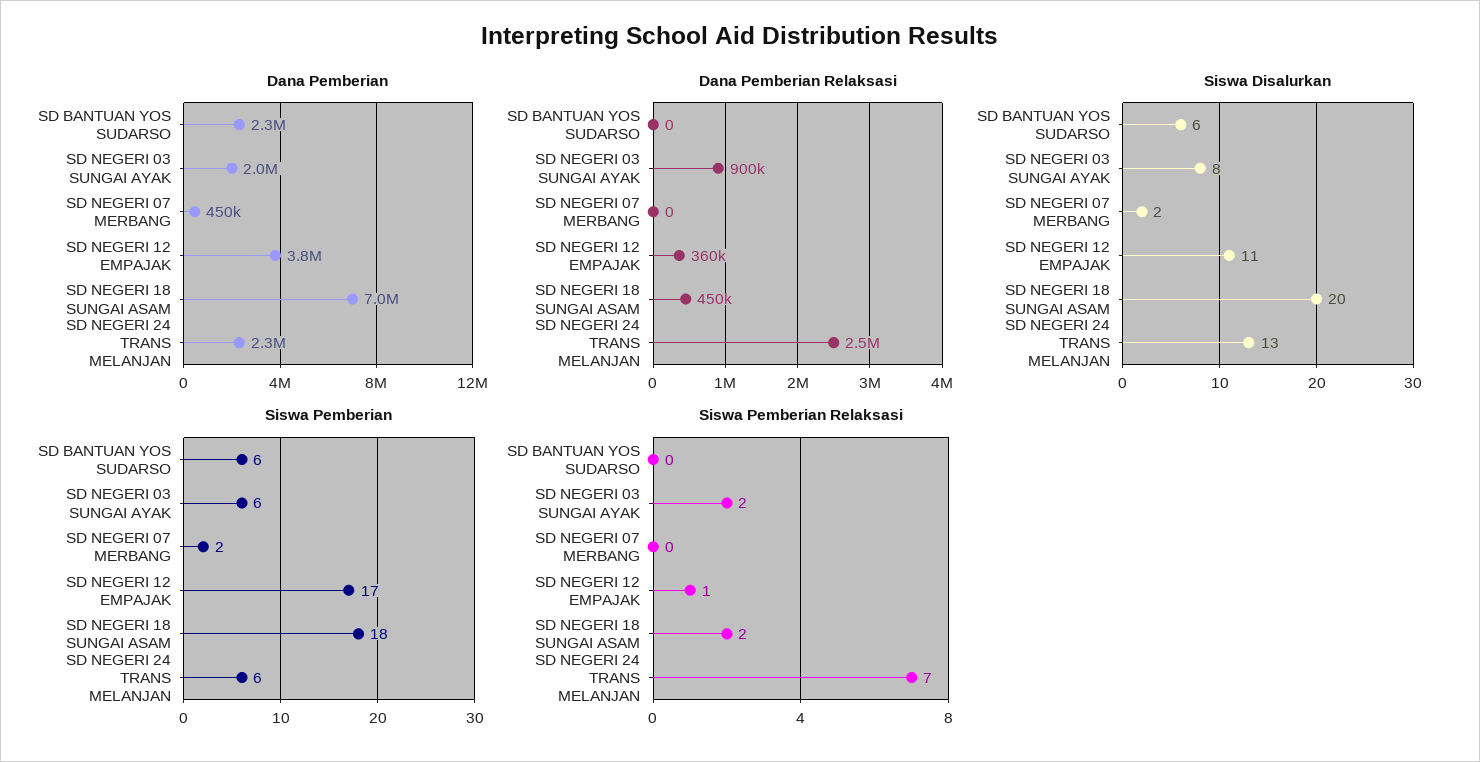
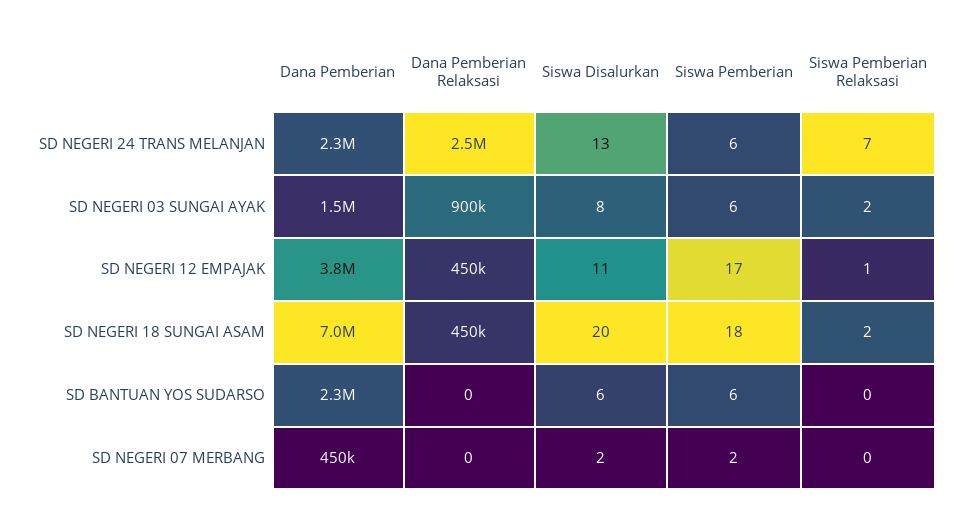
  {
    "Dana Pemberian": {
      "SD BANTUAN YOS SUDARSO": 2300000,
-     "SD NEGERI 03 SUNGAI AYAK": 2000000,
+     "SD NEGERI 03 SUNGAI AYAK": 1500000,
      "SD NEGERI 07 MERBANG": 450000,
      "SD NEGERI 12 EMPAJAK": 3800000,
      "SD NEGERI 18 SUNGAI ASAM": 7000000,
      "SD NEGERI 24 TRANS MELANJAN": 2300000
    },
    "Dana Pemberian Relaksasi": {
      "SD BANTUAN YOS SUDARSO": 0,
      "SD NEGERI 03 SUNGAI AYAK": 900000,
      "SD NEGERI 07 MERBANG": 0,
-     "SD NEGERI 12 EMPAJAK": 360000,
+     "SD NEGERI 12 EMPAJAK": 450000,
      "SD NEGERI 18 SUNGAI ASAM": 450000,
      "SD NEGERI 24 TRANS MELANJAN": 2500000
    },
    "Siswa Disalurkan": {
      "SD BANTUAN YOS SUDARSO": 6,
      "SD NEGERI 03 SUNGAI AYAK": 8,
      "SD NEGERI 07 MERBANG": 2,
      "SD NEGERI 12 EMPAJAK": 11,
      "SD NEGERI 18 SUNGAI ASAM": 20,
      "SD NEGERI 24 TRANS MELANJAN": 13
    },
    "Siswa Pemberian": {
      "SD BANTUAN YOS SUDARSO": 6,
      "SD NEGERI 03 SUNGAI AYAK": 6,
      "SD NEGERI 07 MERBANG": 2,
      "SD NEGERI 12 EMPAJAK": 17,
      "SD NEGERI 18 SUNGAI ASAM": 18,
      "SD NEGERI 24 TRANS MELANJAN": 6
    },
    "Siswa Pemberian Relaksasi": {
      "SD BANTUAN YOS SUDARSO": 0,
      "SD NEGERI 03 SUNGAI AYAK": 2,
      "SD NEGERI 07 MERBANG": 0,
      "SD NEGERI 12 EMPAJAK": 1,
      "SD NEGERI 18 SUNGAI ASAM": 2,
      "SD NEGERI 24 TRANS MELANJAN": 7
    }
  }

